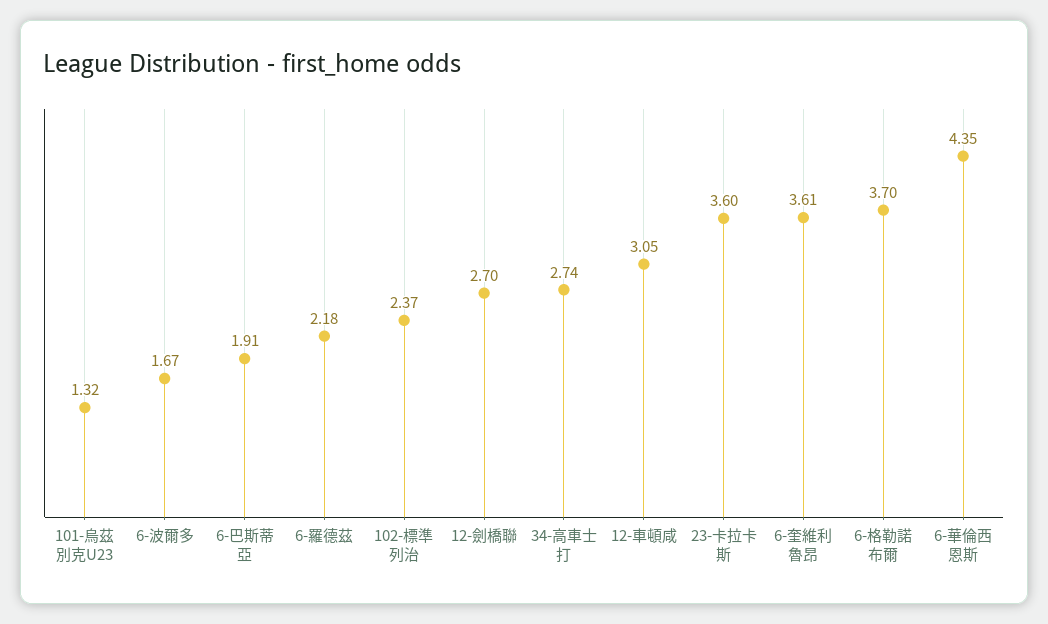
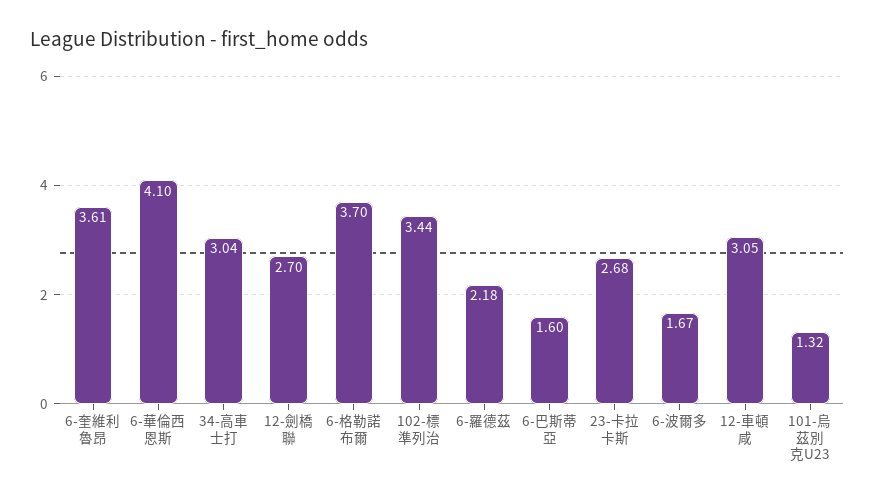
  {
    "101-烏茲別克U23": 1.32,
    "6-波爾多": 1.67,
-   "6-巴斯蒂亞": 1.91,
+   "6-巴斯蒂亞": 1.6,
    "6-羅德茲": 2.18,
-   "102-標準列治": 2.37,
+   "102-標準列治": 3.44,
    "12-劍橋聯": 2.7,
-   "34-高車士打": 2.74,
+   "34-高車士打": 3.04,
    "12-車頓咸": 3.05,
-   "23-卡拉卡斯": 3.6,
+   "23-卡拉卡斯": 2.68,
    "6-奎維利魯昂": 3.61,
    "6-格勒諾布爾": 3.7,
-   "6-華倫西恩斯": 4.35
+   "6-華倫西恩斯": 4.1
  }

